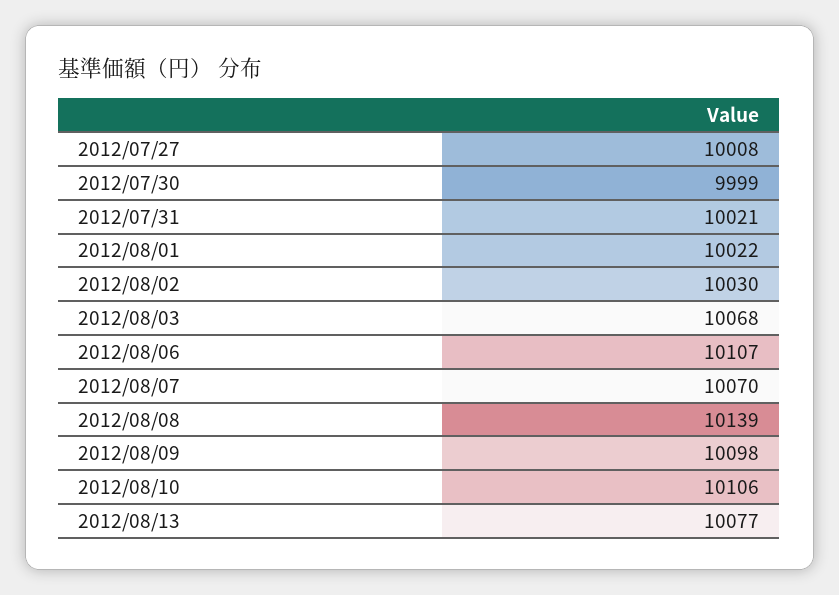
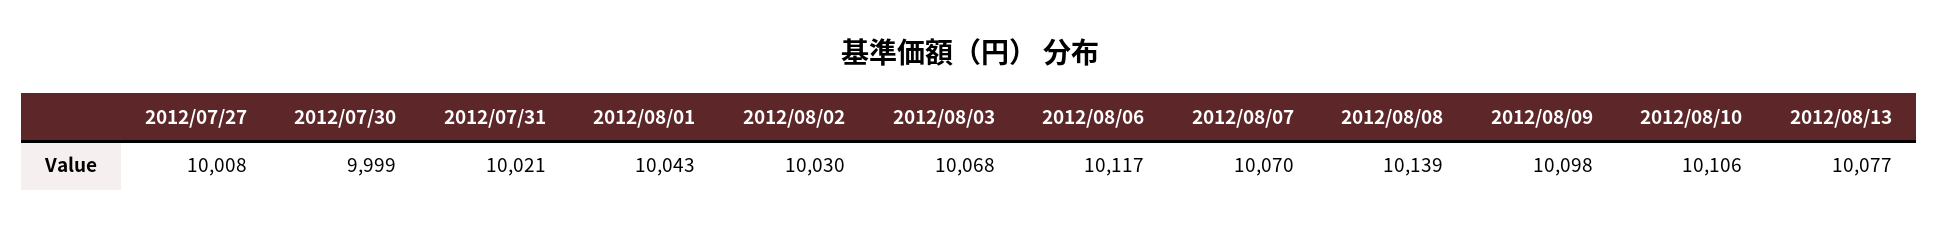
  {
    "2012/07/27": 10008,
    "2012/07/30": 9999,
    "2012/07/31": 10021,
-   "2012/08/01": 10022,
+   "2012/08/01": 10043,
    "2012/08/02": 10030,
    "2012/08/03": 10068,
-   "2012/08/06": 10107,
+   "2012/08/06": 10117,
    "2012/08/07": 10070,
    "2012/08/08": 10139,
    "2012/08/09": 10098,
    "2012/08/10": 10106,
    "2012/08/13": 10077
  }

